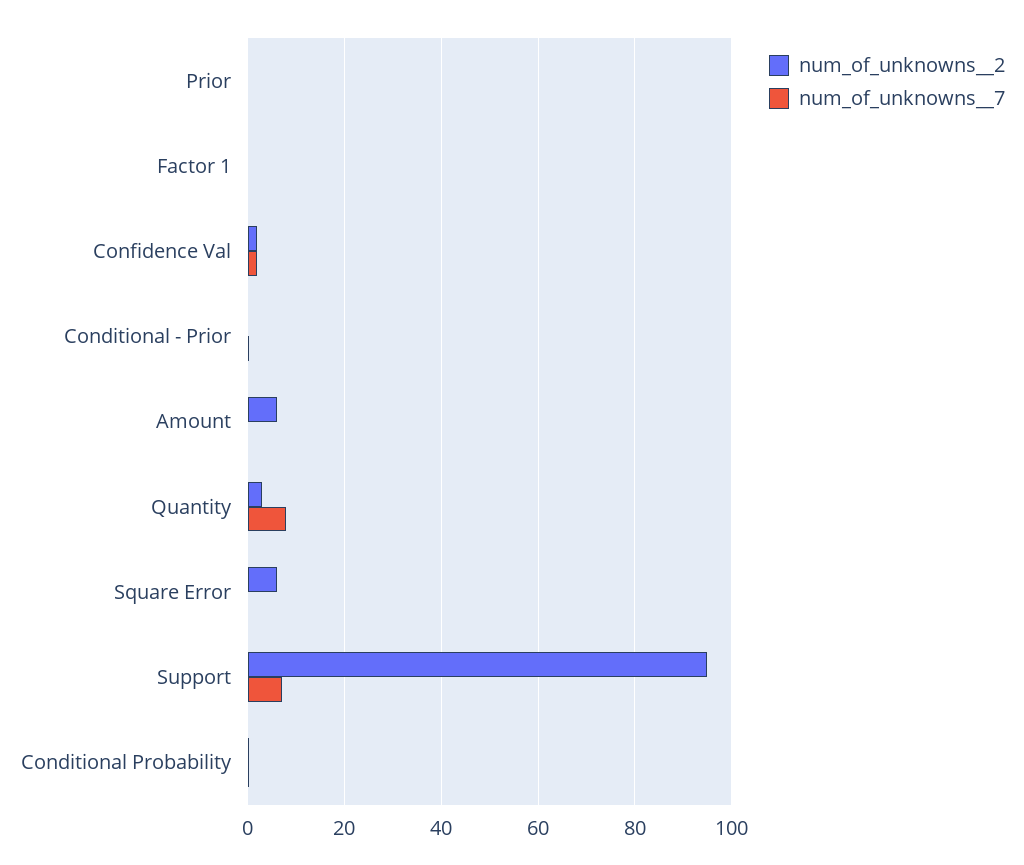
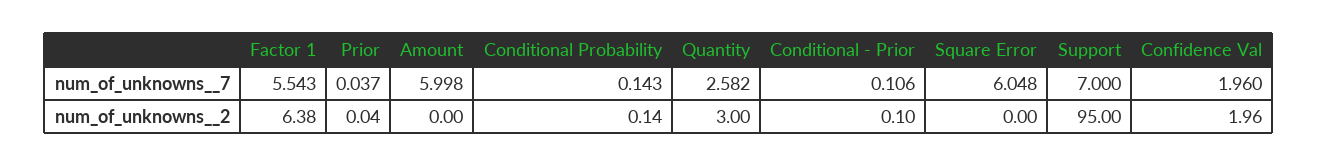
  {
    "num_of_unknowns__2": {
      "Prior": 0.04,
-     "Factor 1": 0,
+     "Factor 1": 6.38,
      "Confidence Val": 1.96,
      "Conditional - Prior": 0.1,
-     "Amount": 6,
+     "Amount": 0,
      "Quantity": 3,
-     "Square Error": 6,
+     "Square Error": 0,
      "Support": 95,
      "Conditional Probability": 0.14
    },
    "num_of_unknowns__7": {
      "Prior": 0.037,
-     "Factor 1": 0,
+     "Factor 1": 5.543,
      "Confidence Val": 1.96,
      "Conditional - Prior": 0.106,
-     "Amount": 0,
+     "Amount": 5.998,
-     "Quantity": 8,
+     "Quantity": 2.582,
-     "Square Error": 0,
+     "Square Error": 6.048,
      "Support": 7,
      "Conditional Probability": 0.143
    }
  }

